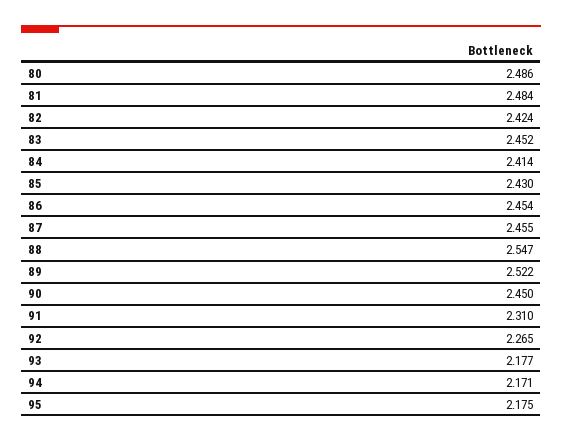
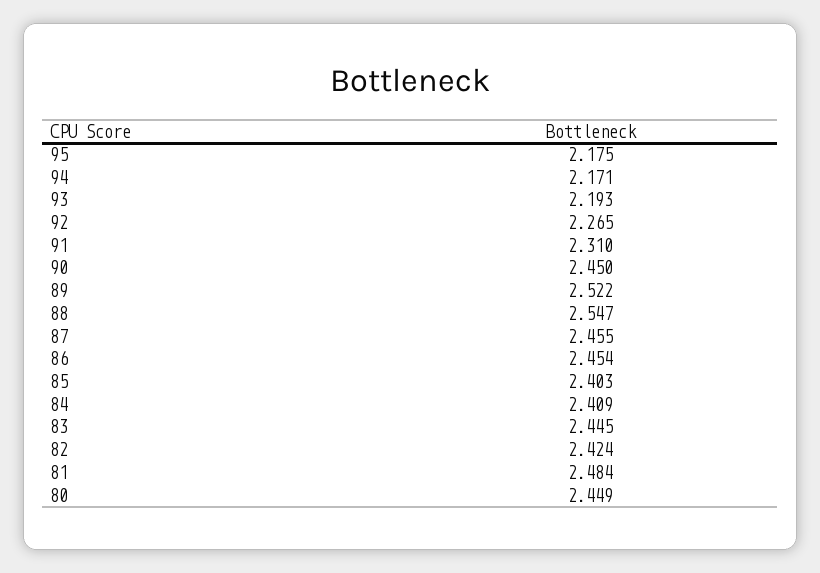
  {
-   "80": 2.486,
+   "80": 2.449,
    "81": 2.484,
    "82": 2.424,
-   "83": 2.452,
+   "83": 2.445,
-   "84": 2.414,
+   "84": 2.409,
-   "85": 2.43,
+   "85": 2.403,
    "86": 2.454,
    "87": 2.455,
    "88": 2.547,
    "89": 2.522,
    "90": 2.45,
    "91": 2.31,
    "92": 2.265,
-   "93": 2.177,
+   "93": 2.193,
    "94": 2.171,
    "95": 2.175
  }

